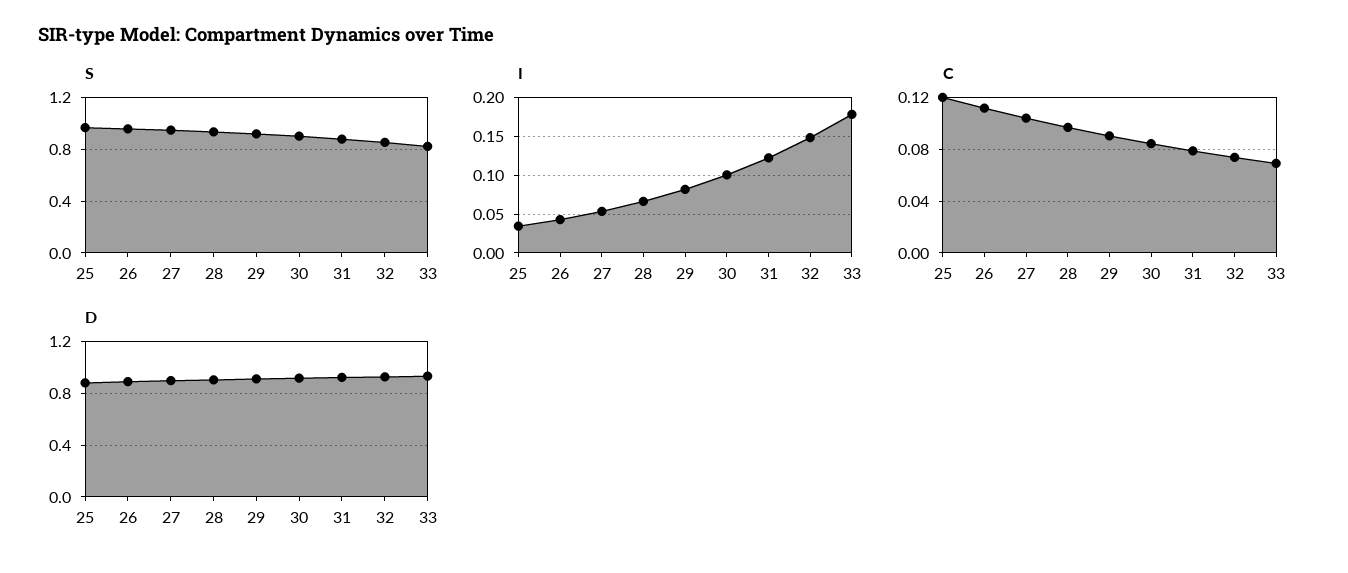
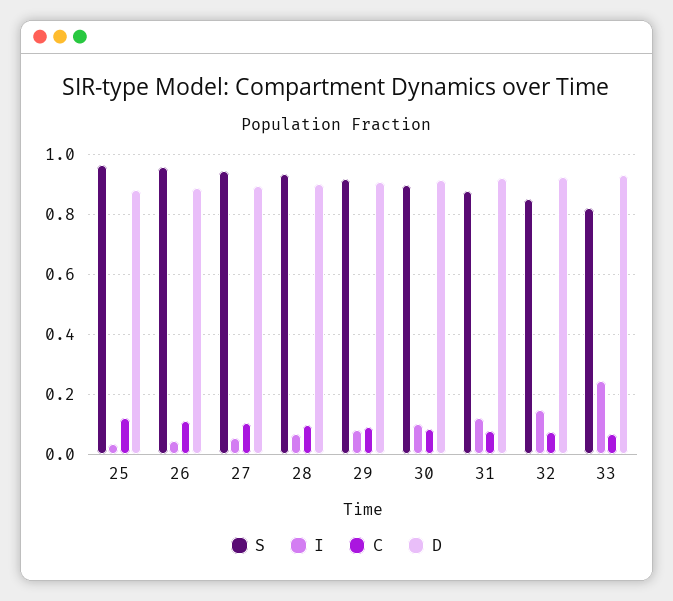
  {
    "S": {
      "25": 0.975,
      "26": 0.95,
      "27": 0.95,
      "28": 0.925,
      "29": 0.925,
      "30": 0.9,
      "31": 0.875,
      "32": 0.85,
      "33": 0.825
    },
    "I": {
      "25": 0.03,
      "26": 0.04,
      "27": 0.05,
      "28": 0.07,
      "29": 0.08,
      "30": 0.1,
      "31": 0.12,
      "32": 0.15,
-     "33": 0.18
+     "33": 0.25
    },
    "C": {
      "25": 0.12,
      "26": 0.11,
      "27": 0.105,
      "28": 0.095,
      "29": 0.09,
      "30": 0.085,
      "31": 0.08,
      "32": 0.075,
      "33": 0.07
    },
    "D": {
      "25": 0.875,
      "26": 0.9,
      "27": 0.9,
      "28": 0.9,
      "29": 0.9,
      "30": 0.925,
      "31": 0.925,
      "32": 0.925,
      "33": 0.925
    }
  }

